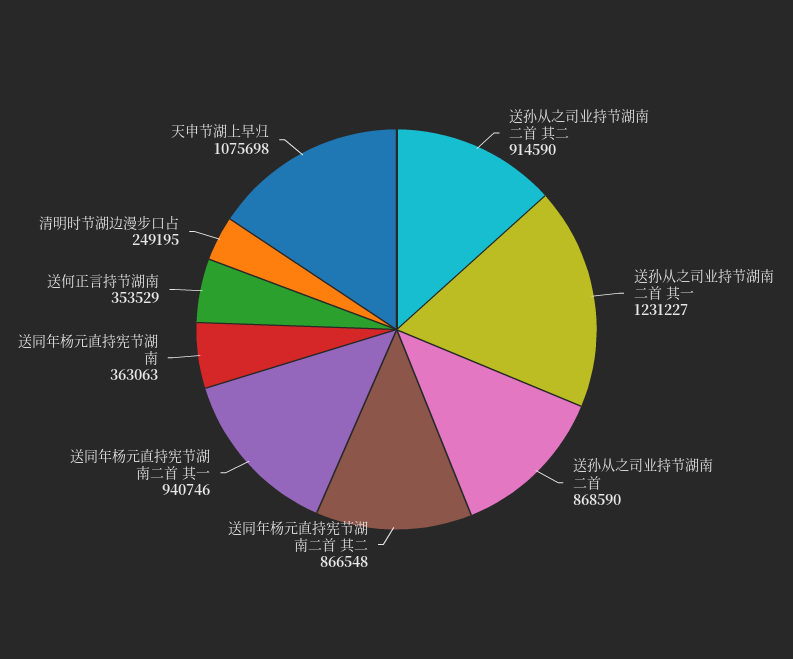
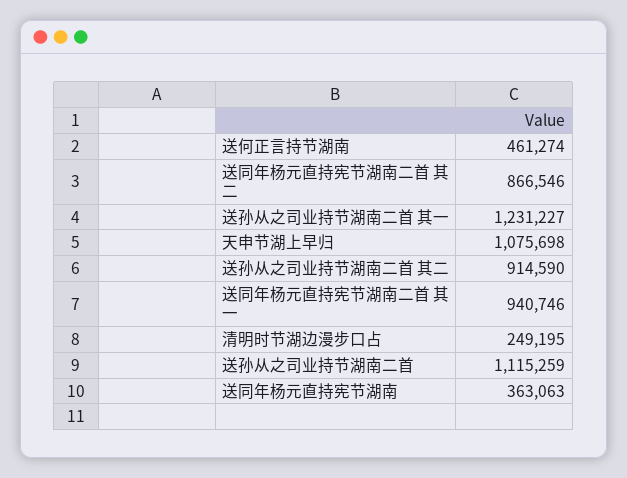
  {
    "送孙从之司业持节湖南二首 其二": 914590,
    "送孙从之司业持节湖南二首 其一": 1231227,
-   "送孙从之司业持节湖南二首": 868590,
+   "送孙从之司业持节湖南二首": 1115259,
-   "送同年杨元直持宪节湖南二首 其二": 866548,
+   "送同年杨元直持宪节湖南二首 其二": 866546,
    "送同年杨元直持宪节湖南二首 其一": 940746,
    "送同年杨元直持宪节湖南": 363063,
-   "送何正言持节湖南": 353529,
+   "送何正言持节湖南": 461274,
    "清明时节湖边漫步口占": 249195,
    "天申节湖上早归": 1075698
  }

